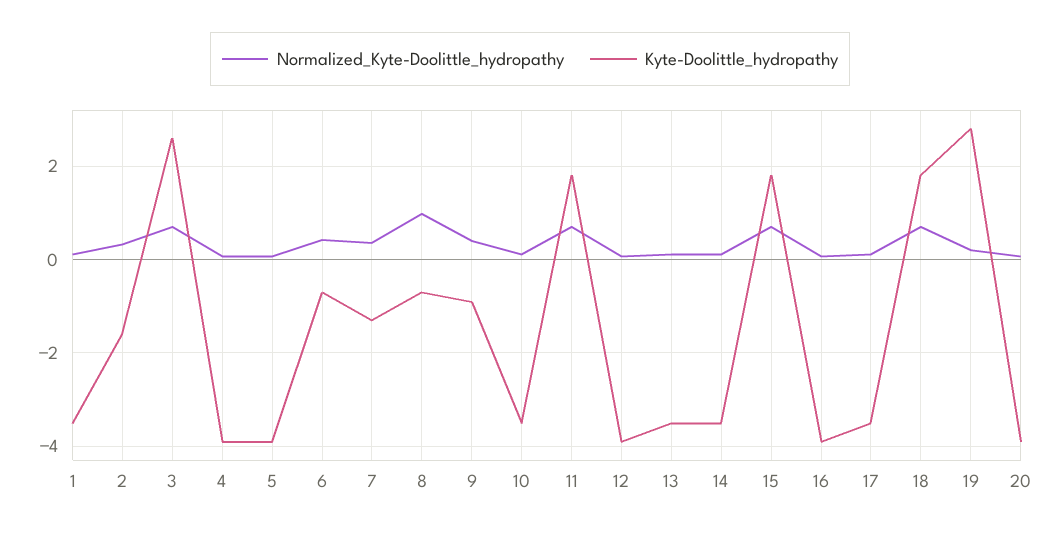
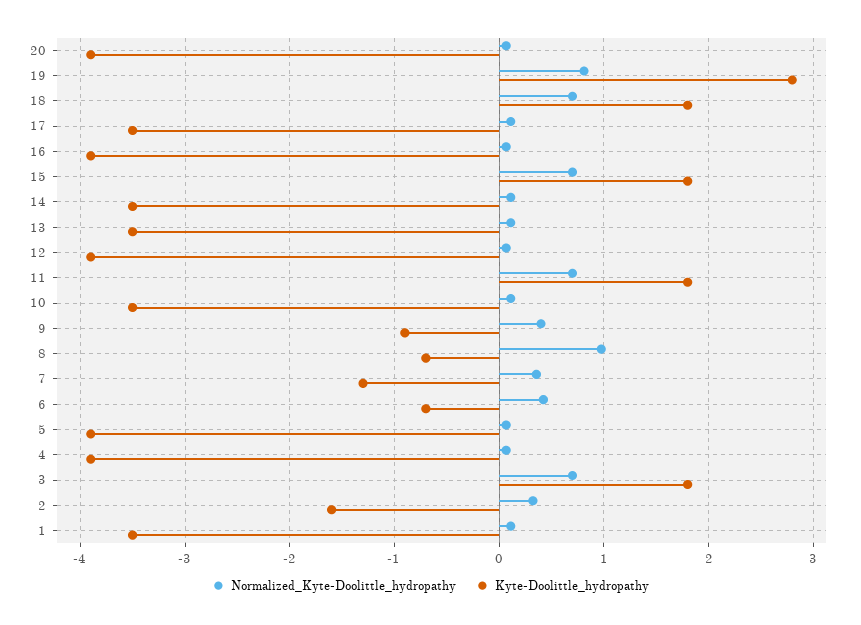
  {
    "Normalized_Kyte-Doolittle_hydropathy": {
      "1": 0.1,
      "2": 0.3,
      "3": 0.7,
      "4": 0.1,
      "5": 0.1,
      "6": 0.4,
      "7": 0.4,
      "8": 1,
      "9": 0.4,
      "10": 0.1,
      "11": 0.7,
      "12": 0.1,
      "13": 0.1,
      "14": 0.1,
      "15": 0.7,
      "16": 0.1,
      "17": 0.1,
      "18": 0.7,
-     "19": 0.2,
+     "19": 0.8,
      "20": 0.1
    },
    "Kyte-Doolittle_hydropathy": {
      "1": -3.5,
      "2": -1.6,
-     "3": 2.6,
+     "3": 1.8,
      "4": -3.9,
      "5": -3.9,
      "6": -0.7,
      "7": -1.3,
      "8": -0.7,
      "9": -0.9,
      "10": -3.5,
      "11": 1.8,
      "12": -3.9,
      "13": -3.5,
      "14": -3.5,
      "15": 1.8,
      "16": -3.9,
      "17": -3.5,
      "18": 1.8,
      "19": 2.8,
      "20": -3.9
    }
  }

